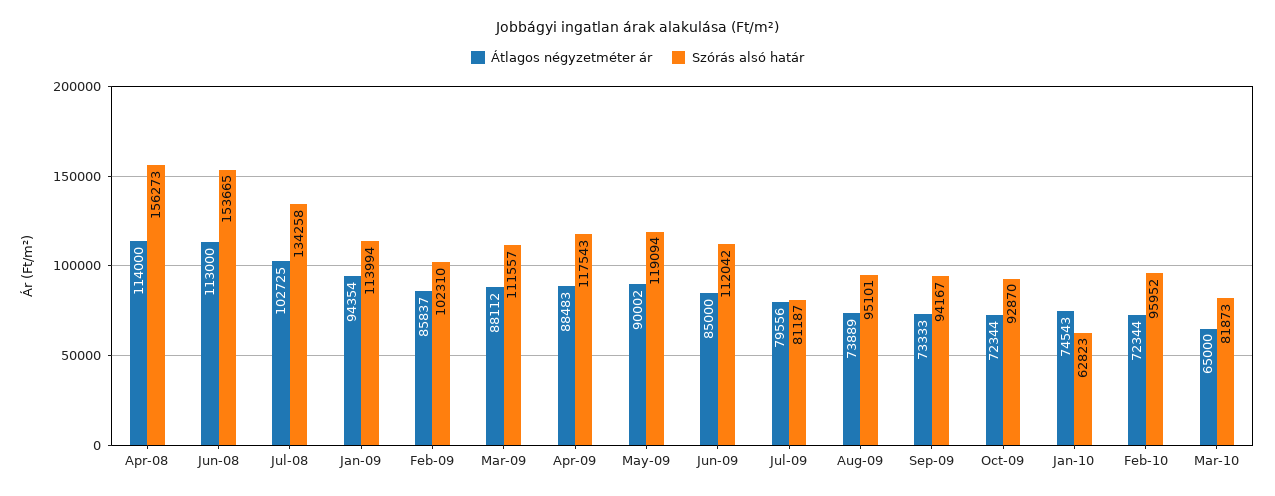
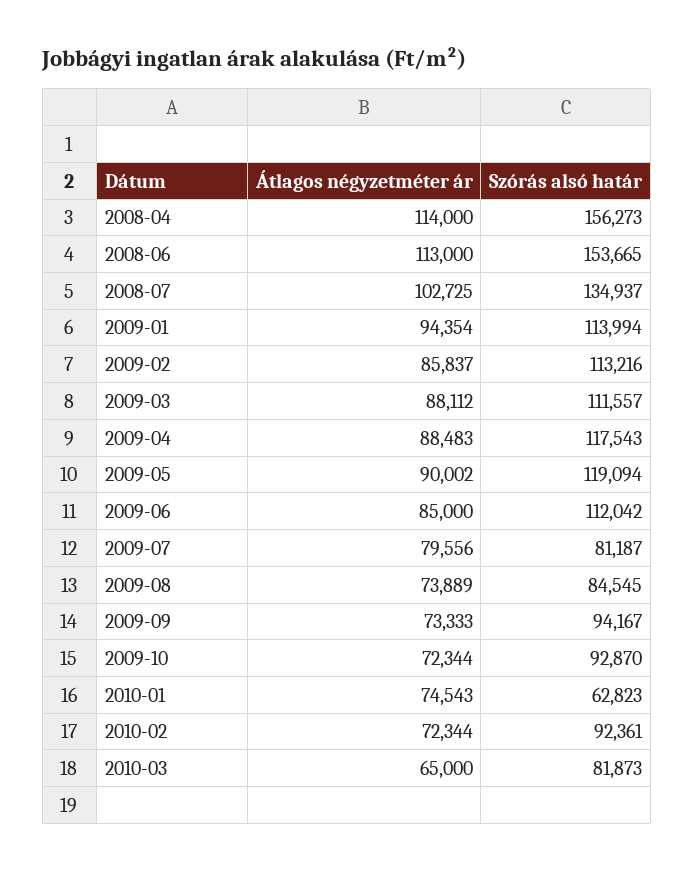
  {
    "Átlagos négyzetméter ár": {
      "Apr-08": 114000,
      "Jun-08": 113000,
      "Jul-08": 102725,
      "Jan-09": 94354,
      "Feb-09": 85837,
      "Mar-09": 88112,
      "Apr-09": 88483,
      "May-09": 90002,
      "Jun-09": 85000,
      "Jul-09": 79556,
      "Aug-09": 73889,
      "Sep-09": 73333,
      "Oct-09": 72344,
      "Jan-10": 74543,
      "Feb-10": 72344,
      "Mar-10": 65000
    },
    "Szórás alsó határ": {
      "Apr-08": 156273,
      "Jun-08": 153665,
-     "Jul-08": 134258,
+     "Jul-08": 134937,
      "Jan-09": 113994,
-     "Feb-09": 102310,
+     "Feb-09": 113216,
      "Mar-09": 111557,
      "Apr-09": 117543,
      "May-09": 119094,
      "Jun-09": 112042,
      "Jul-09": 81187,
-     "Aug-09": 95101,
+     "Aug-09": 84545,
      "Sep-09": 94167,
      "Oct-09": 92870,
      "Jan-10": 62823,
-     "Feb-10": 95952,
+     "Feb-10": 92361,
      "Mar-10": 81873
    }
  }

